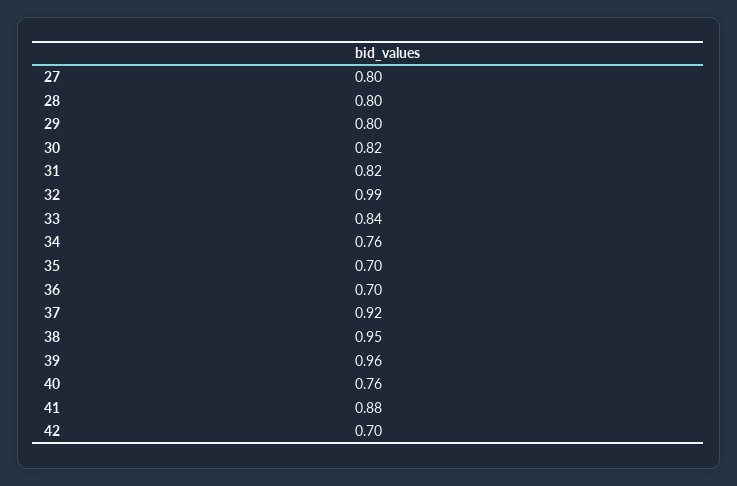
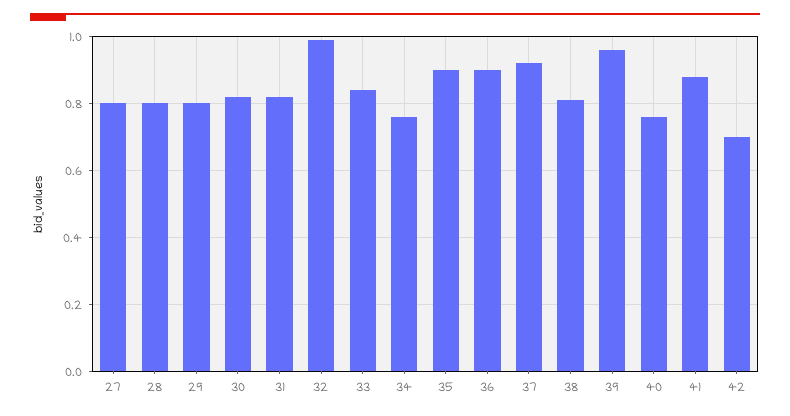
  {
    "27": 0.8,
    "28": 0.8,
    "29": 0.8,
    "30": 0.82,
    "31": 0.82,
    "32": 0.99,
    "33": 0.84,
    "34": 0.76,
-   "35": 0.7,
+   "35": 0.9,
-   "36": 0.7,
+   "36": 0.9,
    "37": 0.92,
-   "38": 0.95,
+   "38": 0.8,
    "39": 0.96,
    "40": 0.76,
    "41": 0.88,
    "42": 0.7
  }

